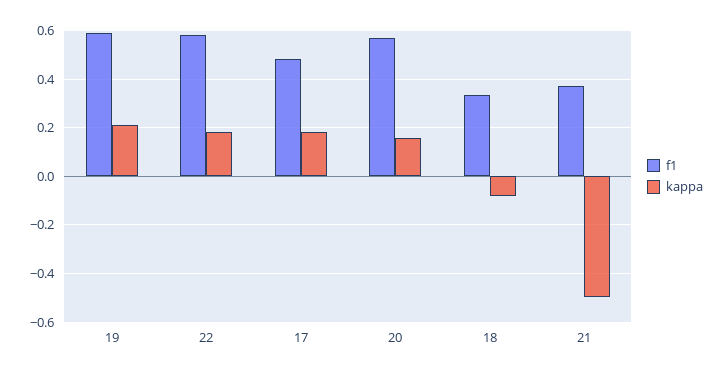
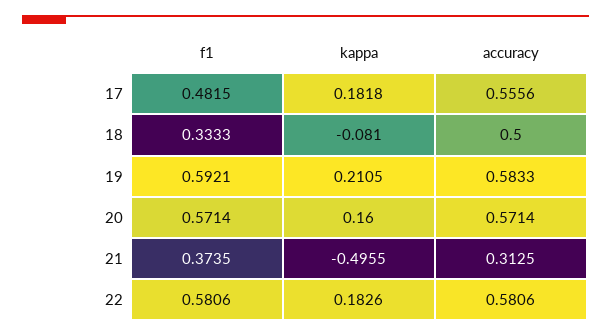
  {
    "f1": {
      "19": 0.5921,
      "22": 0.5806,
      "17": 0.4815,
      "20": 0.5714,
      "18": 0.3333,
      "21": 0.3735
    },
    "kappa": {
      "19": 0.2105,
      "22": 0.1826,
      "17": 0.1818,
      "20": 0.16,
      "18": -0.081,
      "21": -0.4955
-   }
+   },
+   "accuracy": {
+     "17": 0.5556,
+     "18": 0.5,
+     "19": 0.5833,
+     "20": 0.5714,
+     "21": 0.3125,
+     "22": 0.5806
+   }
  }

